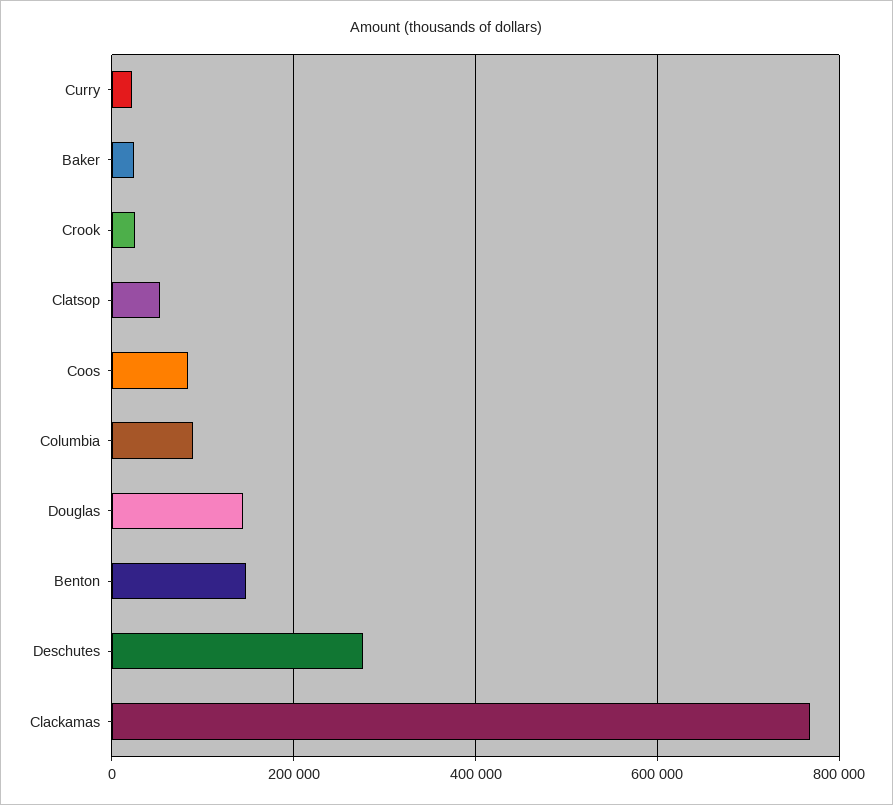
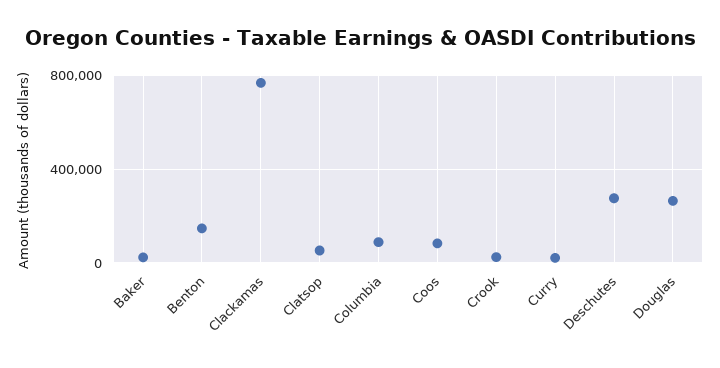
  {
    "Curry": 20000,
    "Baker": 20000,
    "Crook": 20000,
    "Clatsop": 60000,
    "Coos": 80000,
    "Columbia": 80000,
-   "Douglas": 140000,
+   "Douglas": 250000,
    "Benton": 140000,
    "Deschutes": 280000,
    "Clackamas": 760000
  }

